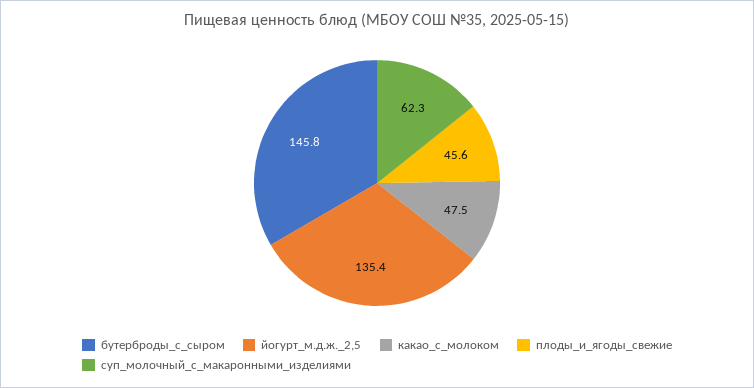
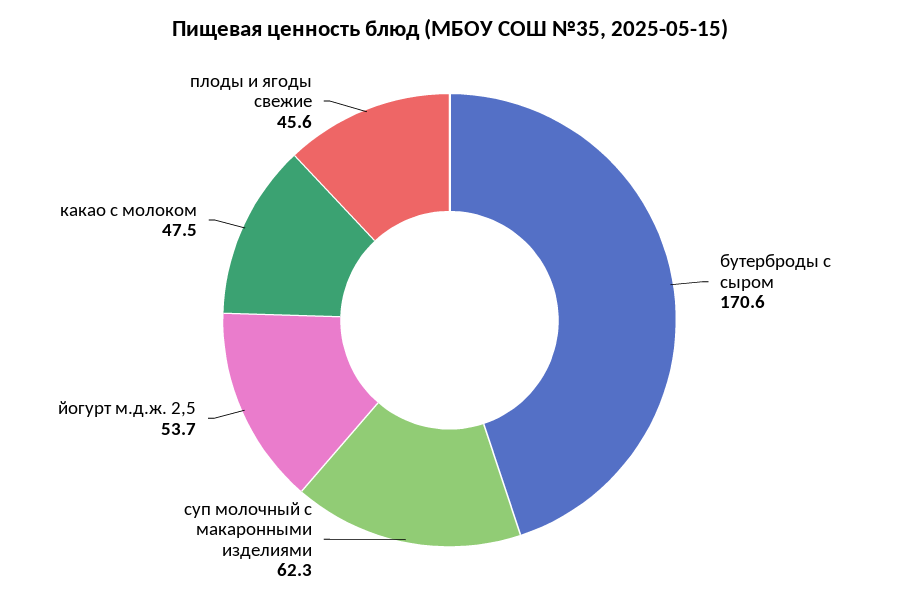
  {
-   "бутерброды_с_сыром": 145.8,
+   "бутерброды_с_сыром": 170.6,
-   "йогурт_м.д.ж._2,5": 135.4,
+   "йогурт_м.д.ж._2,5": 53.7,
    "какао_с_молоком": 47.5,
    "плоды_и_ягоды_свежие": 45.6,
    "суп_молочный_с_макаронными_изделиями": 62.3
  }

